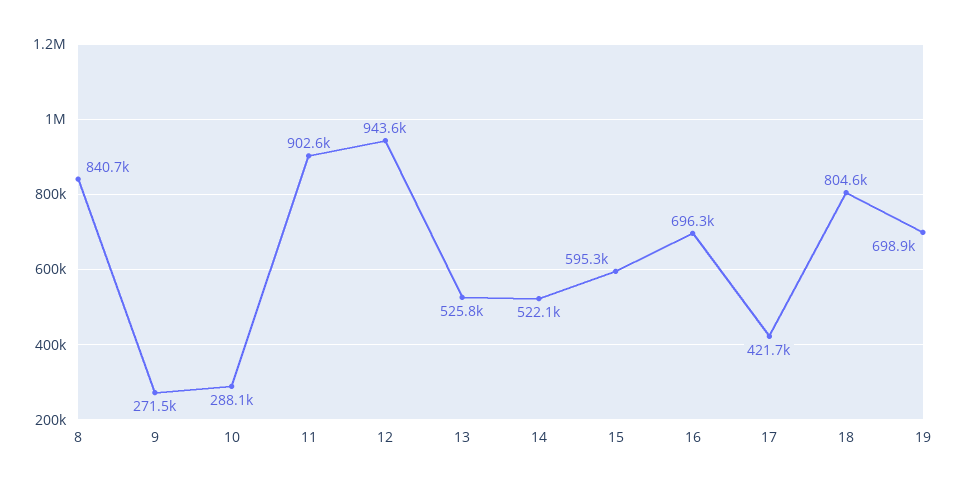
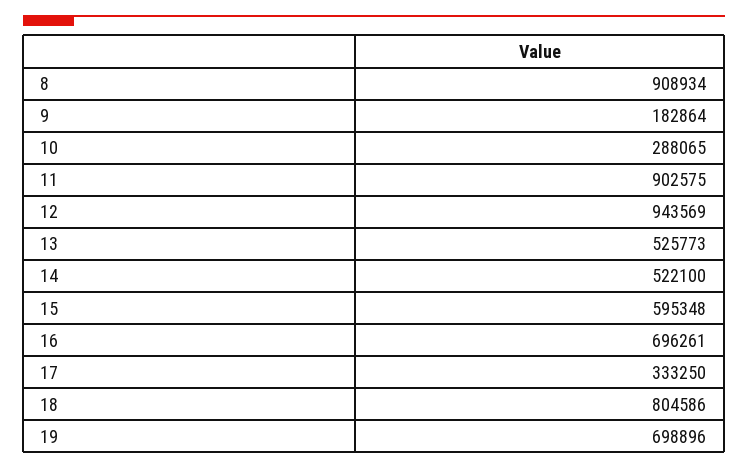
  {
-   "8": 840700,
+   "8": 908934,
-   "9": 271500,
+   "9": 182864,
    "10": 288065,
    "11": 902575,
    "12": 943569,
    "13": 525773,
    "14": 522100,
    "15": 595348,
    "16": 696261,
-   "17": 421700,
+   "17": 333250,
    "18": 804586,
    "19": 698896
  }

